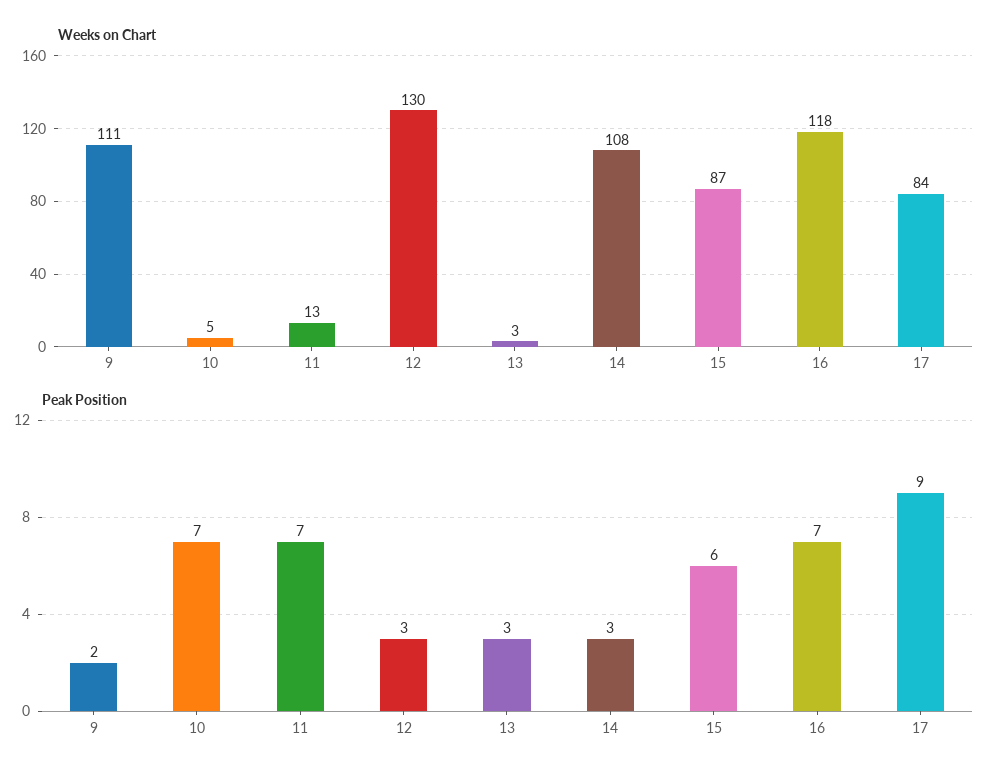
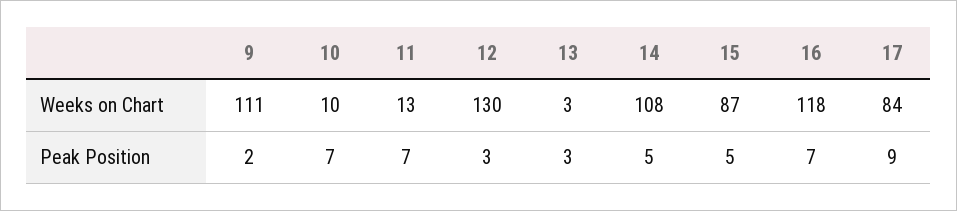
  {
    "Weeks on Chart": {
      "9": 111,
-     "10": 5,
+     "10": 10,
      "11": 13,
      "12": 130,
      "13": 3,
      "14": 108,
      "15": 87,
      "16": 118,
      "17": 84
    },
    "Peak Position": {
      "9": 2,
      "10": 7,
      "11": 7,
      "12": 3,
      "13": 3,
-     "14": 3,
+     "14": 5,
-     "15": 6,
+     "15": 5,
      "16": 7,
      "17": 9
    }
  }

